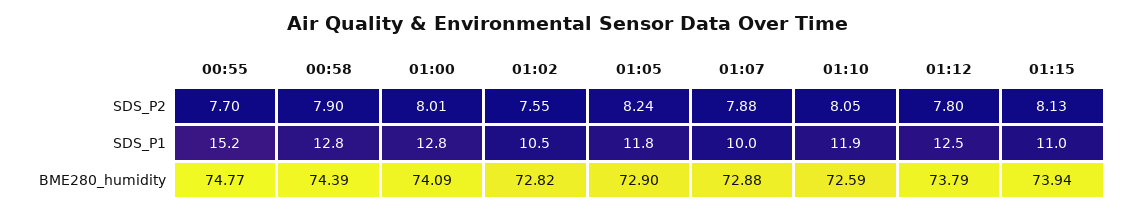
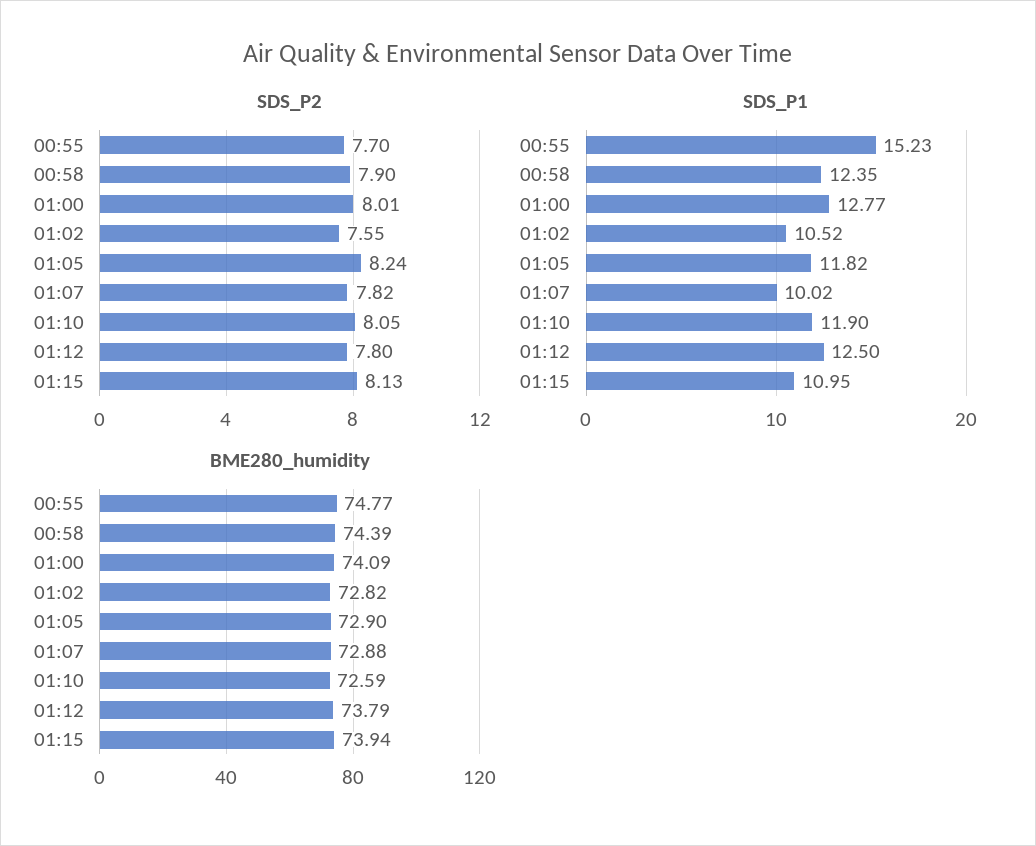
  {
    "SDS_P2": {
      "00:55": 7.7,
      "00:58": 7.9,
      "01:00": 8.01,
      "01:02": 7.55,
      "01:05": 8.24,
-     "01:07": 7.88,
+     "01:07": 7.82,
      "01:10": 8.05,
      "01:12": 7.8,
      "01:15": 8.13
    },
    "SDS_P1": {
      "00:55": 15.23,
-     "00:58": 12.8,
+     "00:58": 12.35,
      "01:00": 12.77,
      "01:02": 10.52,
      "01:05": 11.82,
      "01:07": 10.02,
      "01:10": 11.9,
      "01:12": 12.5,
      "01:15": 10.95
    },
    "BME280_humidity": {
      "00:55": 74.77,
      "00:58": 74.39,
      "01:00": 74.09,
      "01:02": 72.82,
      "01:05": 72.9,
      "01:07": 72.88,
      "01:10": 72.59,
      "01:12": 73.79,
      "01:15": 73.94
    }
  }

